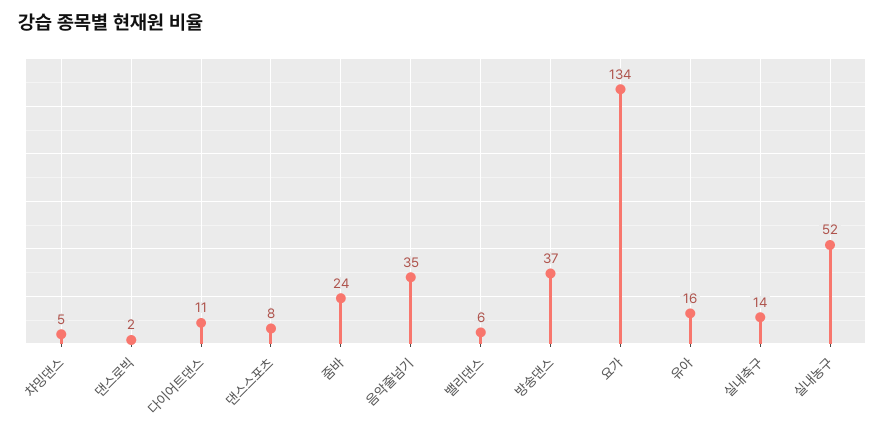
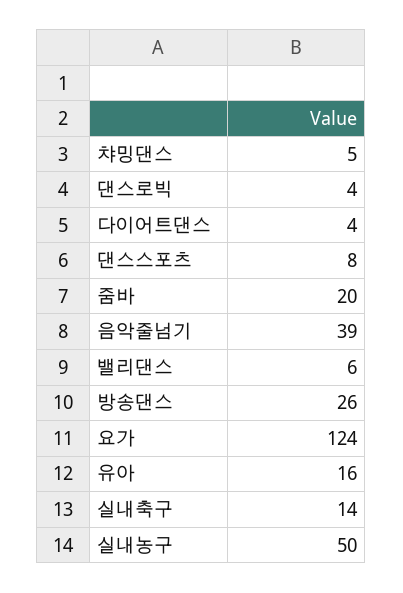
  {
    "챠밍댄스": 5,
-   "댄스로빅": 2,
+   "댄스로빅": 4,
-   "다이어트댄스": 11,
+   "다이어트댄스": 4,
    "댄스스포츠": 8,
-   "줌바": 24,
+   "줌바": 20,
-   "음악줄넘기": 35,
+   "음악줄넘기": 39,
    "밸리댄스": 6,
-   "방송댄스": 37,
+   "방송댄스": 26,
-   "요가": 134,
+   "요가": 124,
    "유아": 16,
    "실내축구": 14,
-   "실내농구": 52
+   "실내농구": 50
  }

